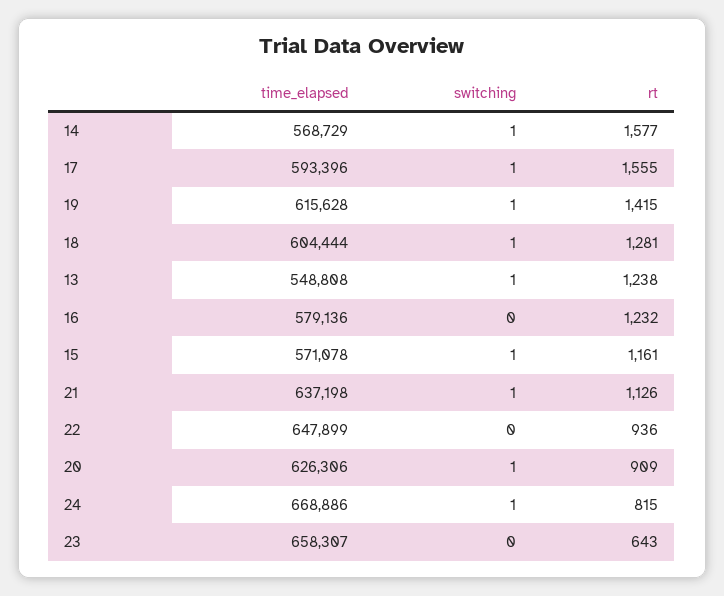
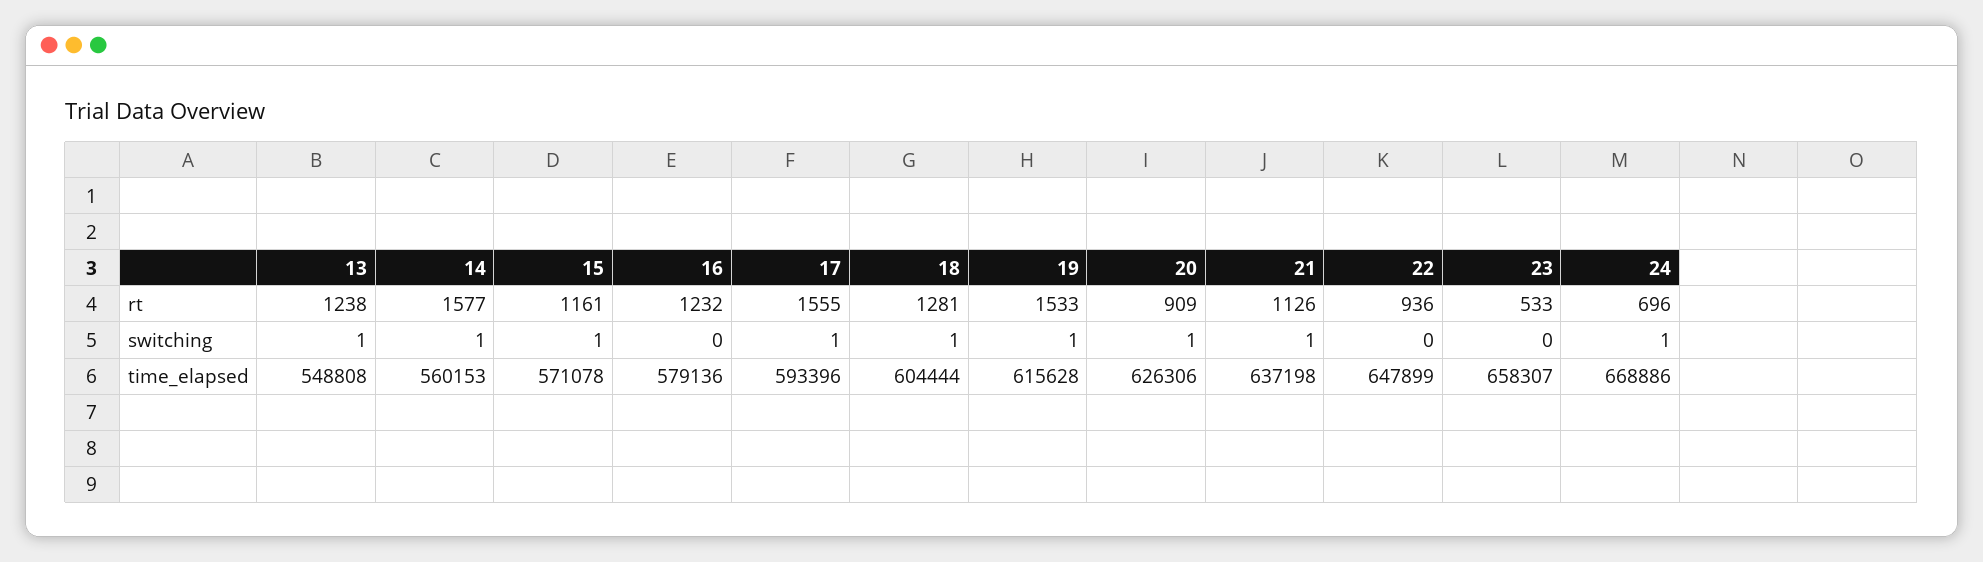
  {
    "time_elapsed": {
-     "14": 568729,
+     "14": 560153,
      "17": 593396,
      "19": 615628,
      "18": 604444,
      "13": 548808,
      "16": 579136,
      "15": 571078,
      "21": 637198,
      "22": 647899,
      "20": 626306,
      "24": 668886,
      "23": 658307
    },
    "switching": {
      "14": 1,
      "17": 1,
      "19": 1,
      "18": 1,
      "13": 1,
      "16": 0,
      "15": 1,
      "21": 1,
      "22": 0,
      "20": 1,
      "24": 1,
      "23": 0
    },
    "rt": {
      "14": 1577,
      "17": 1555,
-     "19": 1415,
+     "19": 1533,
      "18": 1281,
      "13": 1238,
      "16": 1232,
      "15": 1161,
      "21": 1126,
      "22": 936,
      "20": 909,
-     "24": 815,
+     "24": 696,
-     "23": 643
+     "23": 533
    }
  }

